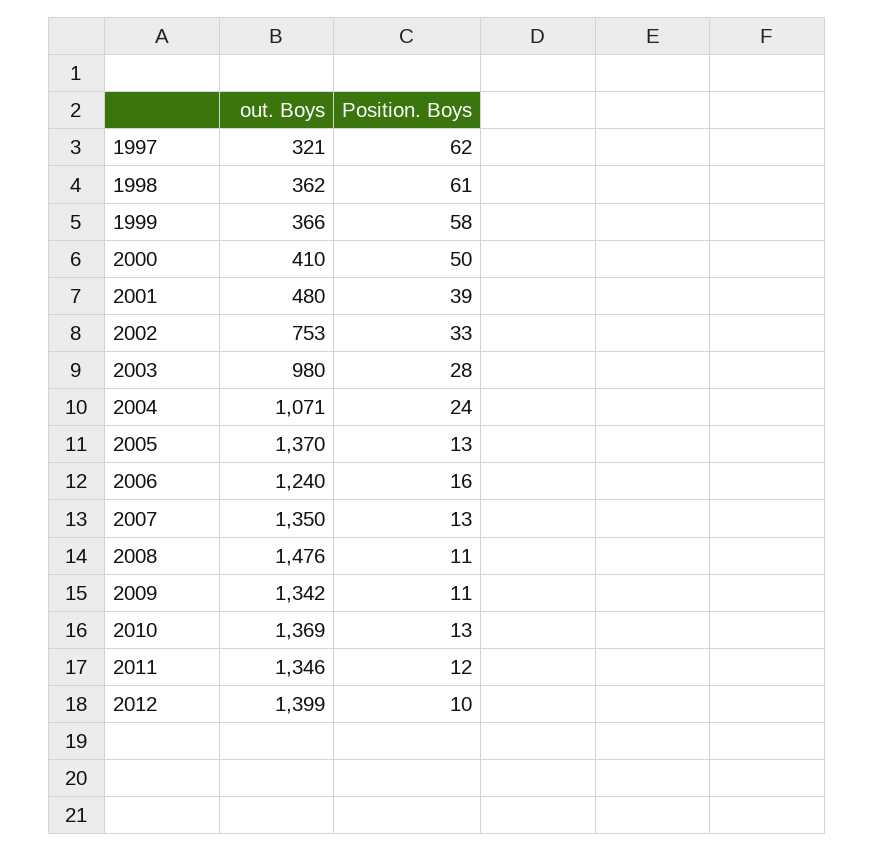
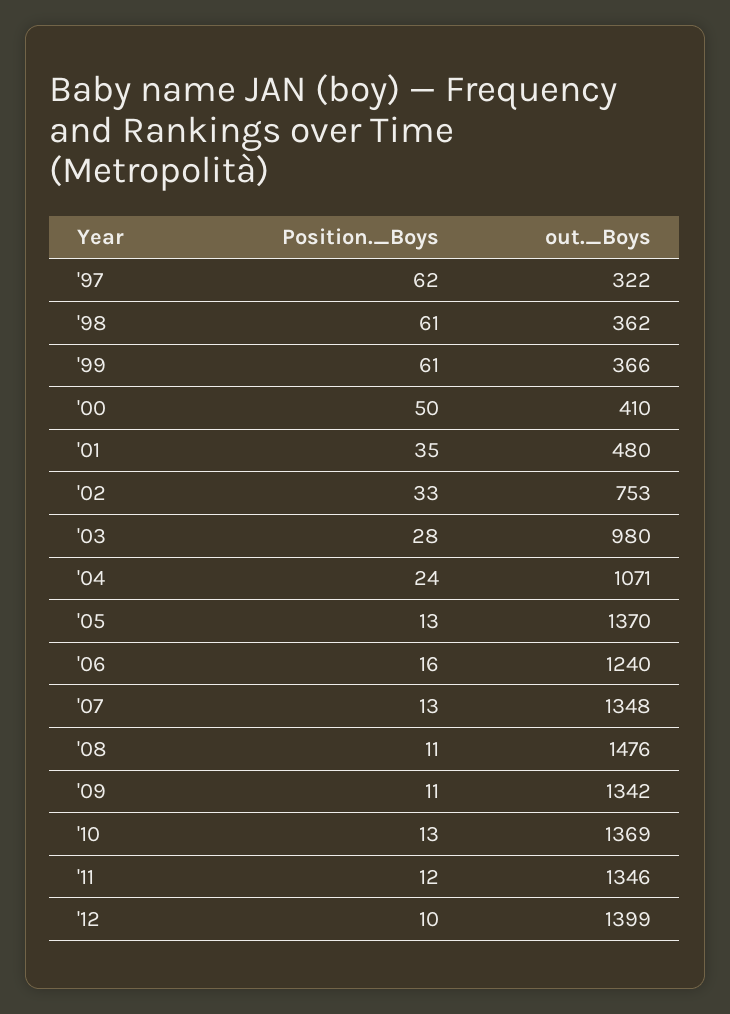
  {
    "out. Boys": {
-     "1997": 321,
+     "1997": 322,
      "1998": 362,
      "1999": 366,
      "2000": 410,
      "2001": 480,
      "2002": 753,
      "2003": 980,
      "2004": 1071,
      "2005": 1370,
      "2006": 1240,
-     "2007": 1350,
+     "2007": 1348,
      "2008": 1476,
      "2009": 1342,
      "2010": 1369,
      "2011": 1346,
      "2012": 1399
    },
    "Position. Boys": {
      "1997": 62,
      "1998": 61,
-     "1999": 58,
+     "1999": 61,
      "2000": 50,
-     "2001": 39,
+     "2001": 35,
      "2002": 33,
      "2003": 28,
      "2004": 24,
      "2005": 13,
      "2006": 16,
      "2007": 13,
      "2008": 11,
      "2009": 11,
      "2010": 13,
      "2011": 12,
      "2012": 10
    }
  }

